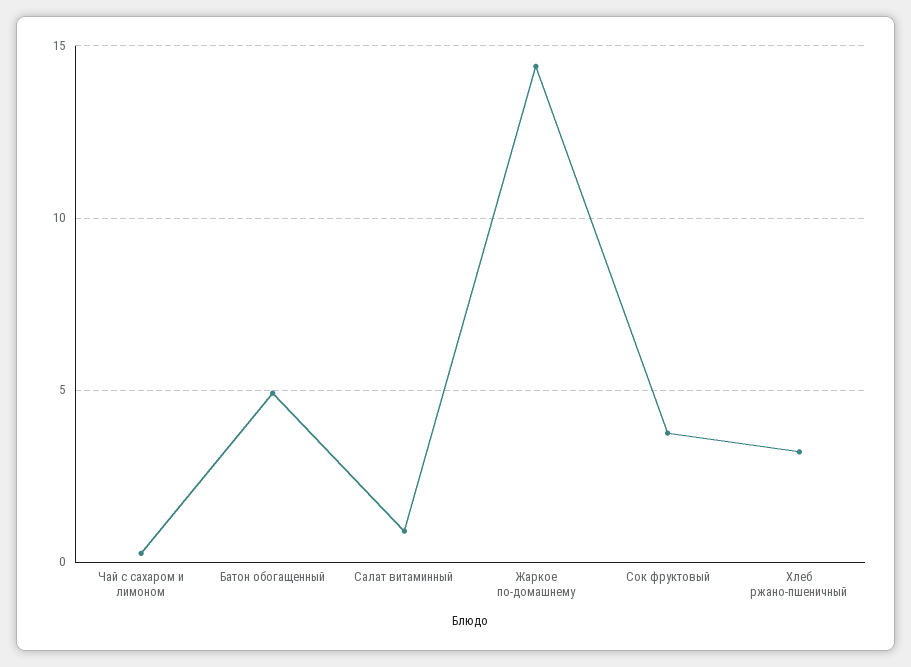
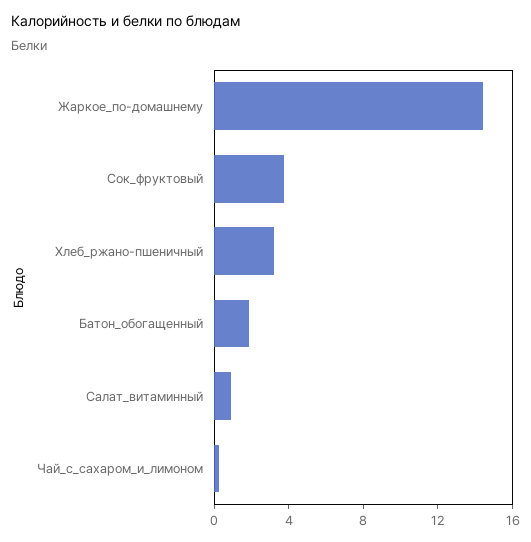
  {
    "Чай с сахаром и лимоном": 0.5,
-   "Батон обогащенный": 5,
+   "Батон обогащенный": 2,
    "Салат витаминный": 1,
    "Жаркое по-домашнему": 14.5,
    "Сок фруктовый": 4,
    "Хлеб ржано-пшеничный": 3
  }

